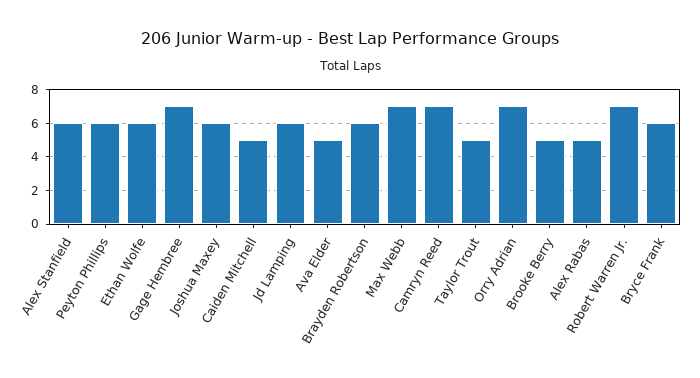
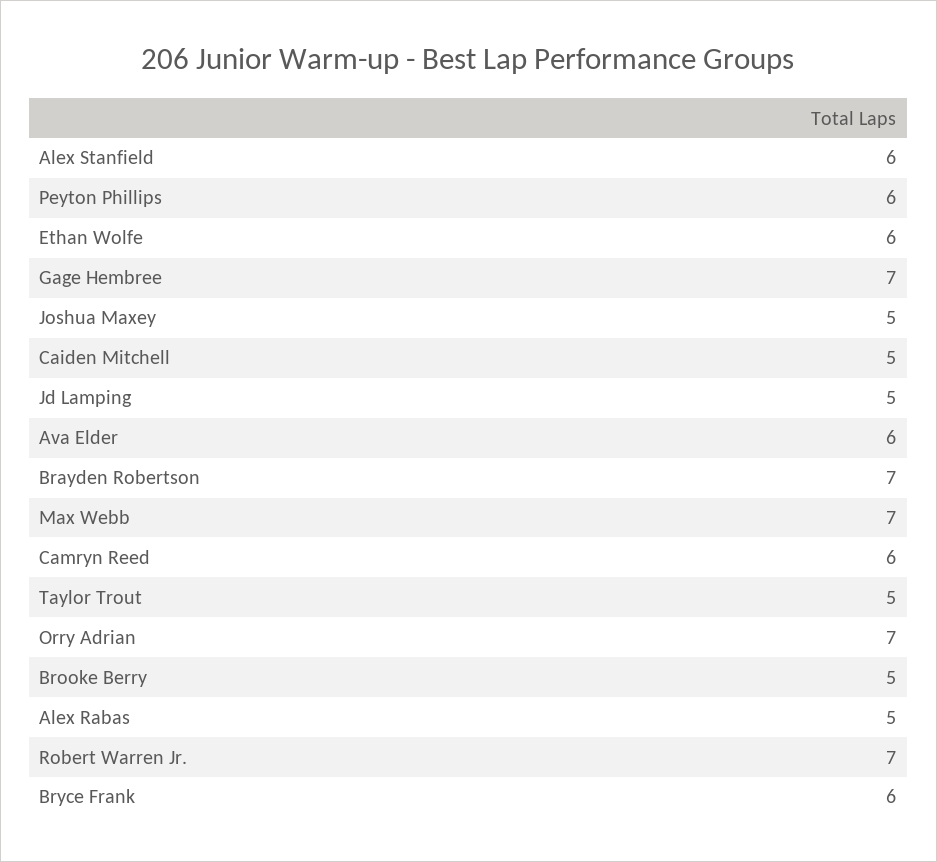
  {
    "Alex Stanfield": 6,
    "Peyton Phillips": 6,
    "Ethan Wolfe": 6,
    "Gage Hembree": 7,
-   "Joshua Maxey": 6,
+   "Joshua Maxey": 5,
    "Caiden Mitchell": 5,
-   "Jd Lamping": 6,
+   "Jd Lamping": 5,
-   "Ava Elder": 5,
+   "Ava Elder": 6,
-   "Brayden Robertson": 6,
+   "Brayden Robertson": 7,
    "Max Webb": 7,
-   "Camryn Reed": 7,
+   "Camryn Reed": 6,
    "Taylor Trout": 5,
    "Orry Adrian": 7,
    "Brooke Berry": 5,
    "Alex Rabas": 5,
    "Robert Warren Jr.": 7,
    "Bryce Frank": 6
  }

